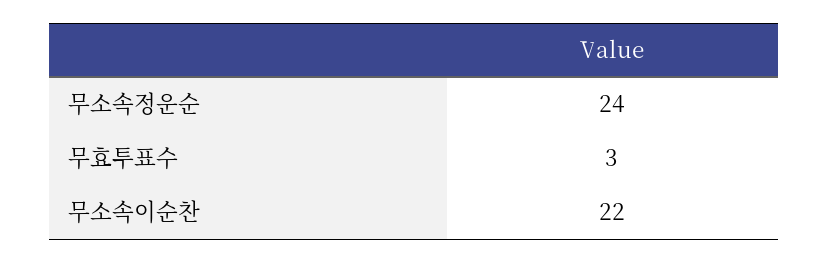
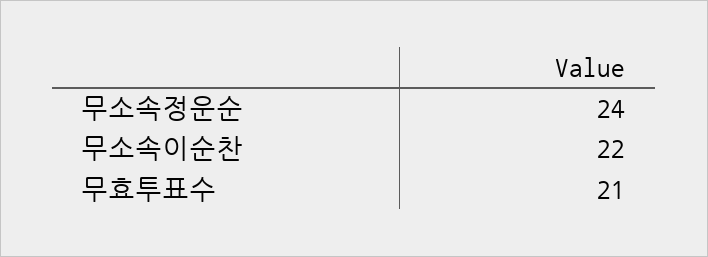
  {
    "무소속정운순": 24,
-   "무효투표수": 3,
+   "무효투표수": 21,
    "무소속이순찬": 22
  }

